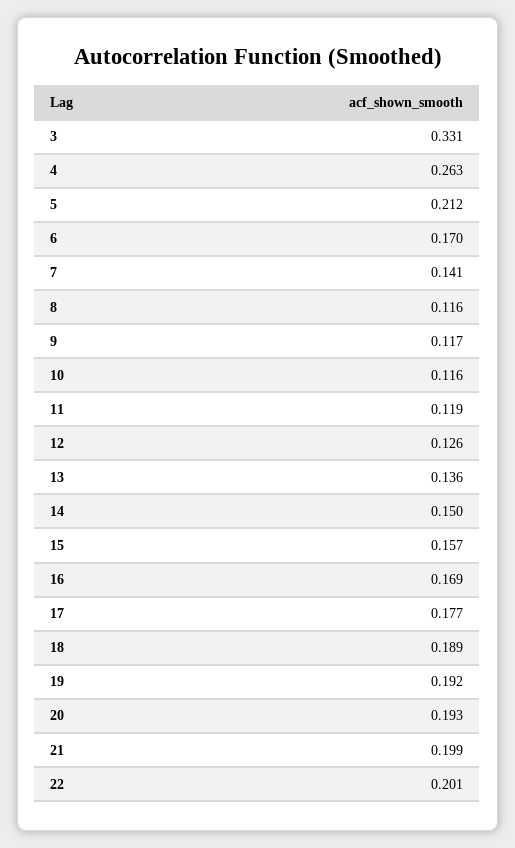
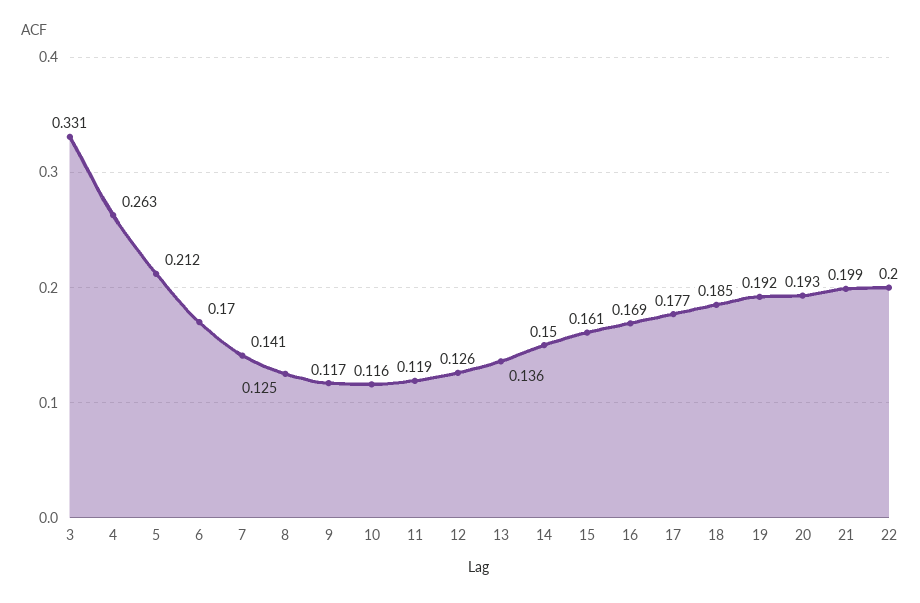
  {
    "3": 0.331,
    "4": 0.263,
    "5": 0.212,
    "6": 0.17,
    "7": 0.141,
-   "8": 0.116,
+   "8": 0.125,
    "9": 0.117,
    "10": 0.116,
    "11": 0.119,
    "12": 0.126,
    "13": 0.136,
    "14": 0.15,
-   "15": 0.157,
+   "15": 0.161,
    "16": 0.169,
    "17": 0.177,
-   "18": 0.189,
+   "18": 0.185,
    "19": 0.192,
    "20": 0.193,
    "21": 0.199,
-   "22": 0.201
+   "22": 0.2
  }

